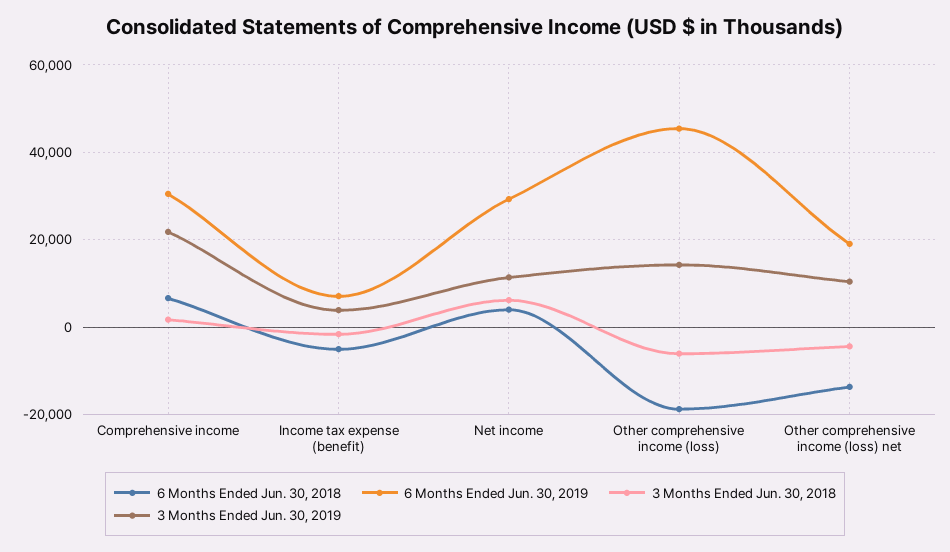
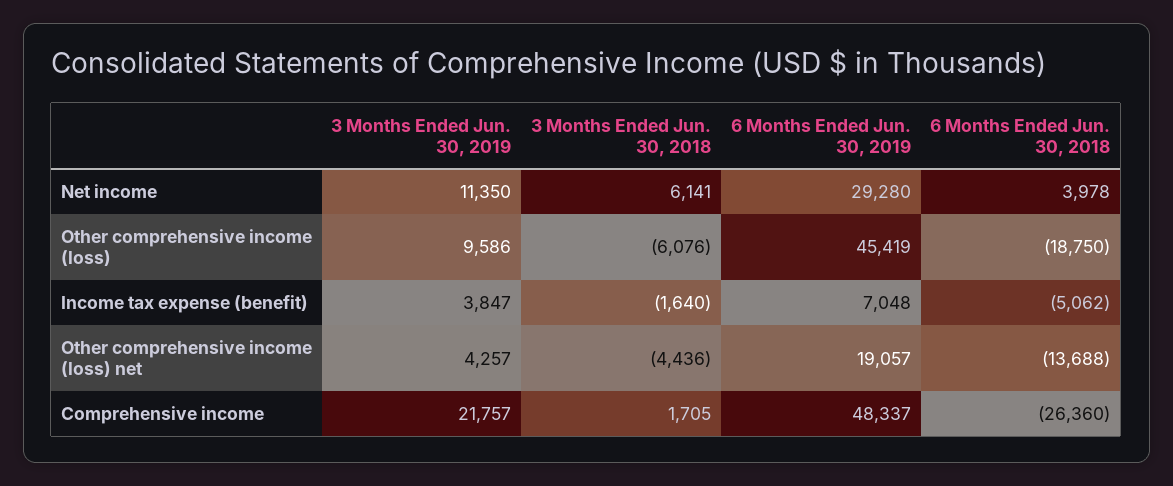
  {
    "6 Months Ended Jun. 30, 2018": {
-     "Comprehensive income": 6000,
+     "Comprehensive income": -26360,
      "Income tax expense (benefit)": -5062,
      "Net income": 3978,
      "Other comprehensive income (loss)": -18750,
      "Other comprehensive income (loss) net": -13688
    },
    "6 Months Ended Jun. 30, 2019": {
-     "Comprehensive income": 30000,
+     "Comprehensive income": 48337,
      "Income tax expense (benefit)": 7048,
      "Net income": 29280,
      "Other comprehensive income (loss)": 45419,
      "Other comprehensive income (loss) net": 19057
    },
    "3 Months Ended Jun. 30, 2018": {
      "Comprehensive income": 1705,
      "Income tax expense (benefit)": -1640,
      "Net income": 6141,
      "Other comprehensive income (loss)": -6076,
      "Other comprehensive income (loss) net": -4436
    },
    "3 Months Ended Jun. 30, 2019": {
      "Comprehensive income": 21757,
      "Income tax expense (benefit)": 3847,
      "Net income": 11350,
-     "Other comprehensive income (loss)": 14000,
+     "Other comprehensive income (loss)": 9586,
-     "Other comprehensive income (loss) net": 10000
+     "Other comprehensive income (loss) net": 4257
    }
  }

